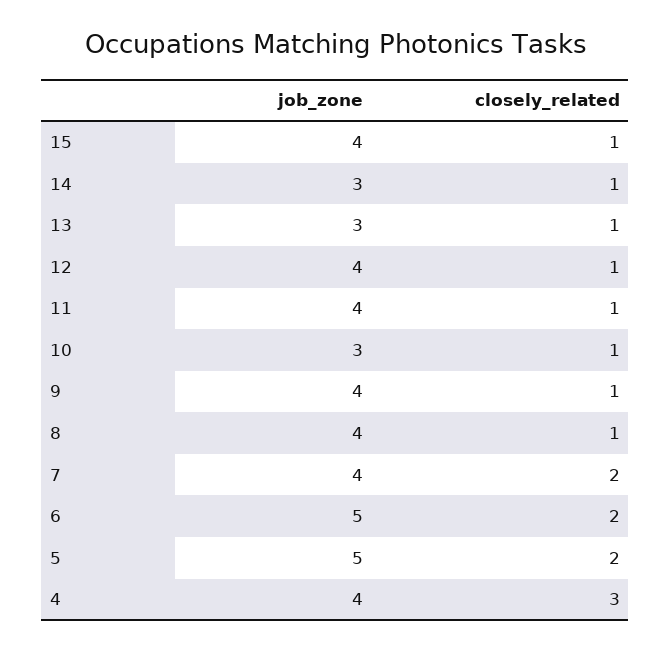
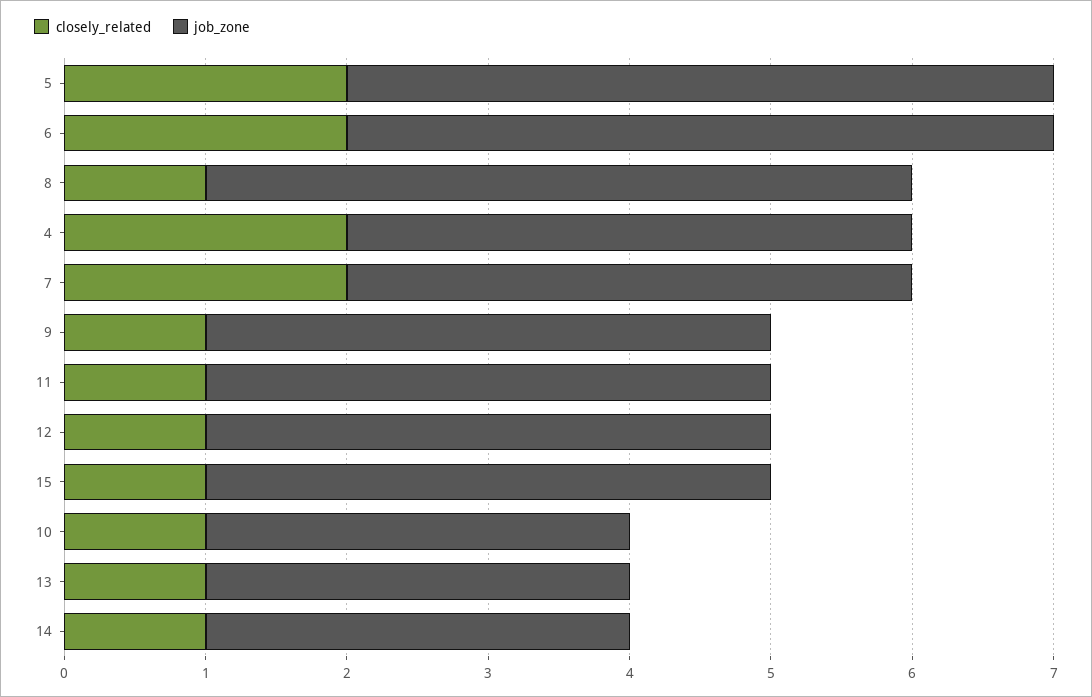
  {
    "job_zone": {
      "15": 4,
      "14": 3,
      "13": 3,
      "12": 4,
      "11": 4,
      "10": 3,
      "9": 4,
-     "8": 4,
+     "8": 5,
      "7": 4,
      "6": 5,
      "5": 5,
      "4": 4
    },
    "closely_related": {
      "15": 1,
      "14": 1,
      "13": 1,
      "12": 1,
      "11": 1,
      "10": 1,
      "9": 1,
      "8": 1,
      "7": 2,
      "6": 2,
      "5": 2,
-     "4": 3
+     "4": 2
    }
  }

